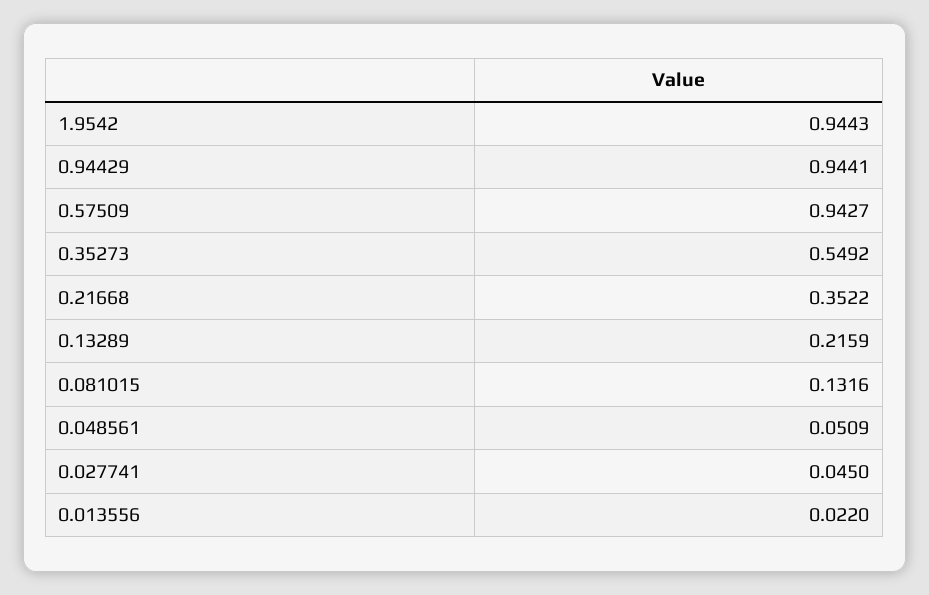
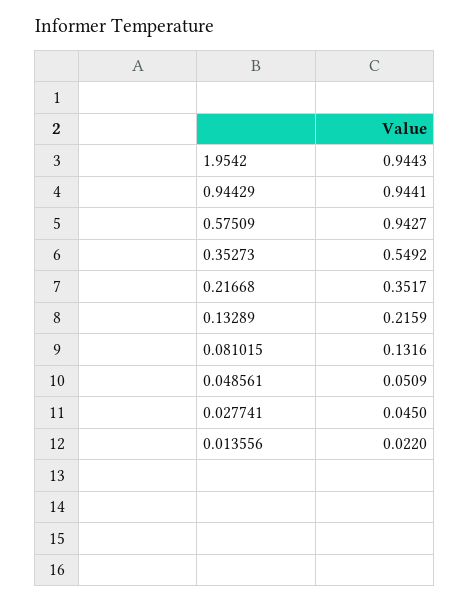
  {
    "1.9542": 0.9443,
    "0.94429": 0.9441,
    "0.57509": 0.9427,
    "0.35273": 0.5492,
-   "0.21668": 0.3522,
+   "0.21668": 0.3517,
    "0.13289": 0.2159,
    "0.081015": 0.1316,
    "0.048561": 0.0509,
    "0.027741": 0.045,
    "0.013556": 0.022
  }

